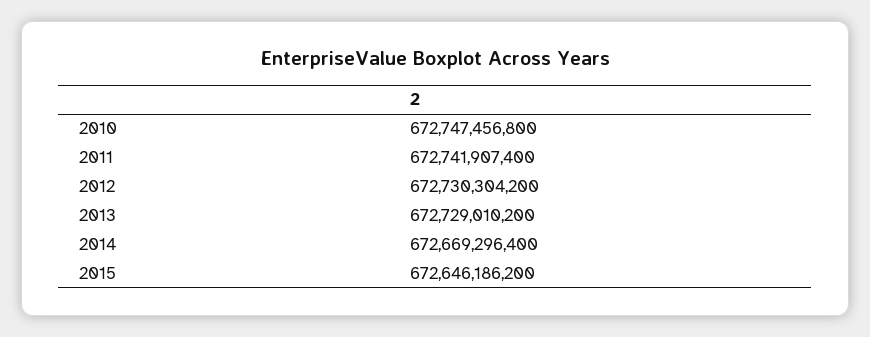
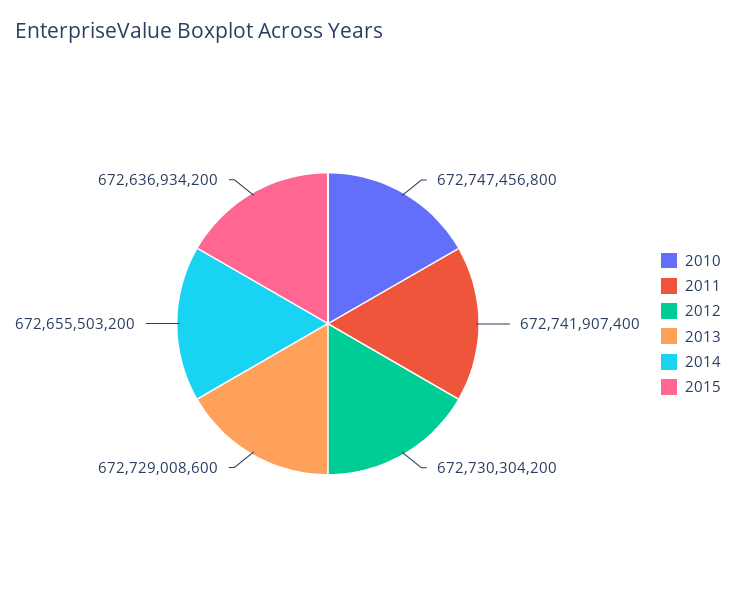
  {
    "2010": 672747456800,
    "2011": 672741907400,
    "2012": 672730304200,
-   "2013": 672729010200,
+   "2013": 672729008600,
-   "2014": 672669296400,
+   "2014": 672655503200,
-   "2015": 672646186200
+   "2015": 672636934200
  }

